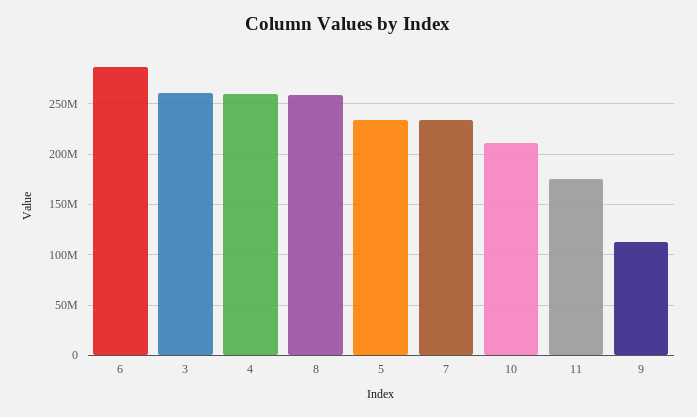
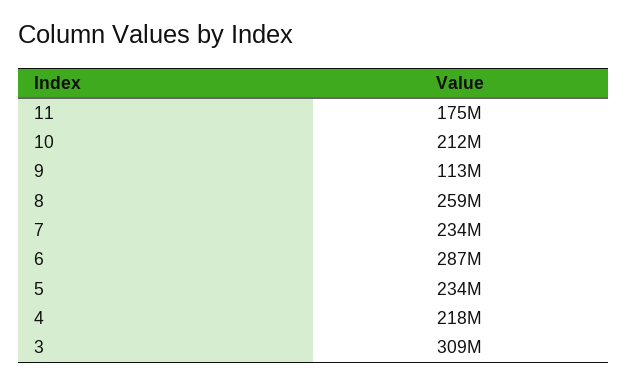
  {
    "6": 287000000,
-   "3": 260000000,
+   "3": 309000000,
-   "4": 260000000,
+   "4": 218000000,
    "8": 259000000,
    "5": 234000000,
    "7": 234000000,
    "10": 212000000,
    "11": 175000000,
    "9": 113000000
  }

